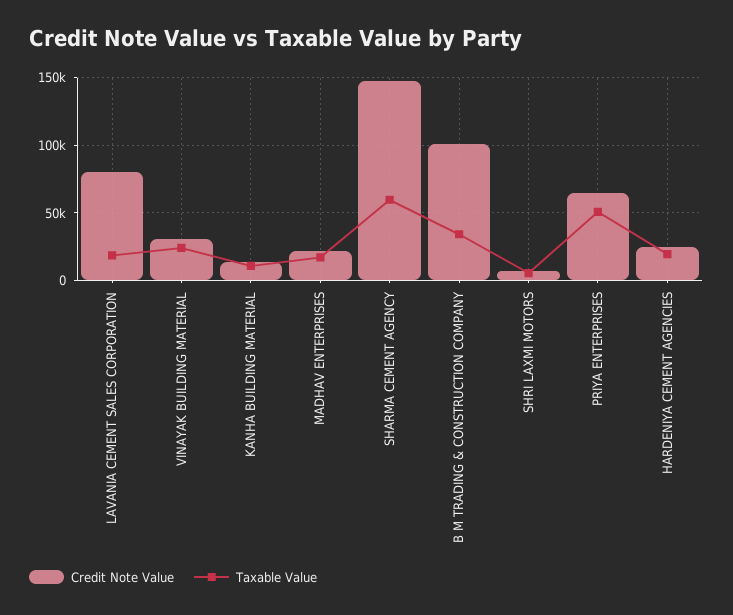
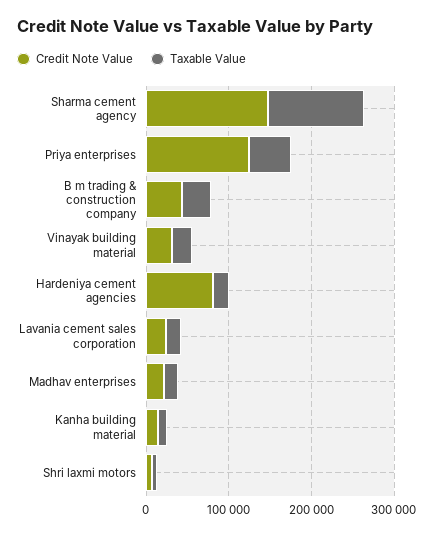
  {
    "Credit Note Value": {
-     "LAVANIA CEMENT SALES CORPORATION": 80000,
+     "LAVANIA CEMENT SALES CORPORATION": 20000,
      "VINAYAK BUILDING MATERIAL": 30000,
      "KANHA BUILDING MATERIAL": 15000,
      "MADHAV ENTERPRISES": 20000,
      "SHARMA CEMENT AGENCY": 150000,
-     "B M TRADING & CONSTRUCTION COMPANY": 100000,
+     "B M TRADING & CONSTRUCTION COMPANY": 40000,
      "SHRI LAXMI MOTORS": 5000,
-     "PRIYA ENTERPRISES": 65000,
+     "PRIYA ENTERPRISES": 120000,
-     "HARDENIYA CEMENT AGENCIES": 25000
+     "HARDENIYA CEMENT AGENCIES": 80000
    },
    "Taxable Value": {
      "LAVANIA CEMENT SALES CORPORATION": 20000,
      "VINAYAK BUILDING MATERIAL": 25000,
      "KANHA BUILDING MATERIAL": 10000,
      "MADHAV ENTERPRISES": 15000,
-     "SHARMA CEMENT AGENCY": 60000,
+     "SHARMA CEMENT AGENCY": 120000,
      "B M TRADING & CONSTRUCTION COMPANY": 35000,
      "SHRI LAXMI MOTORS": 5000,
      "PRIYA ENTERPRISES": 50000,
      "HARDENIYA CEMENT AGENCIES": 20000
    }
  }

